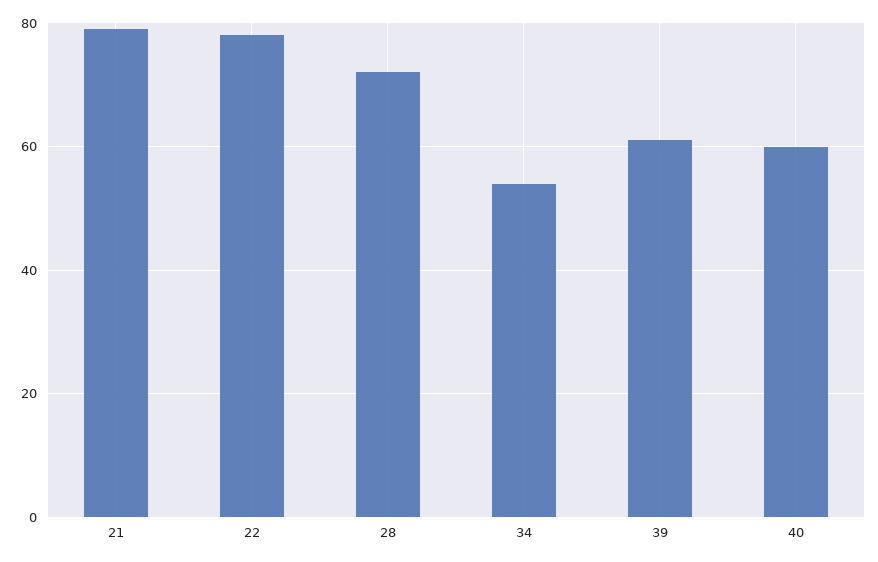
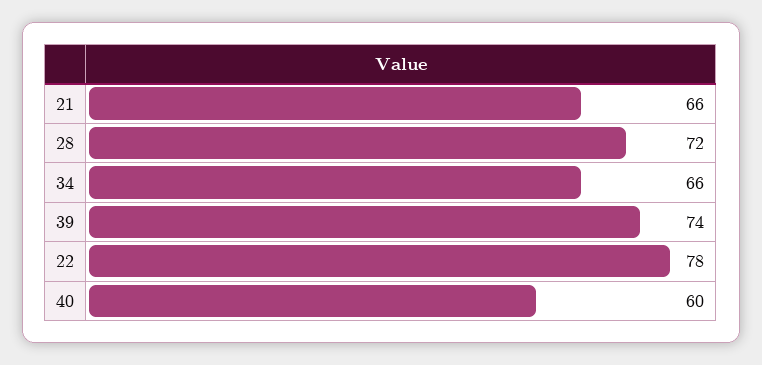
  {
-   "21": 80,
+   "21": 66,
    "22": 78,
    "28": 72,
-   "34": 55,
+   "34": 66,
-   "39": 60,
+   "39": 74,
    "40": 60
  }

